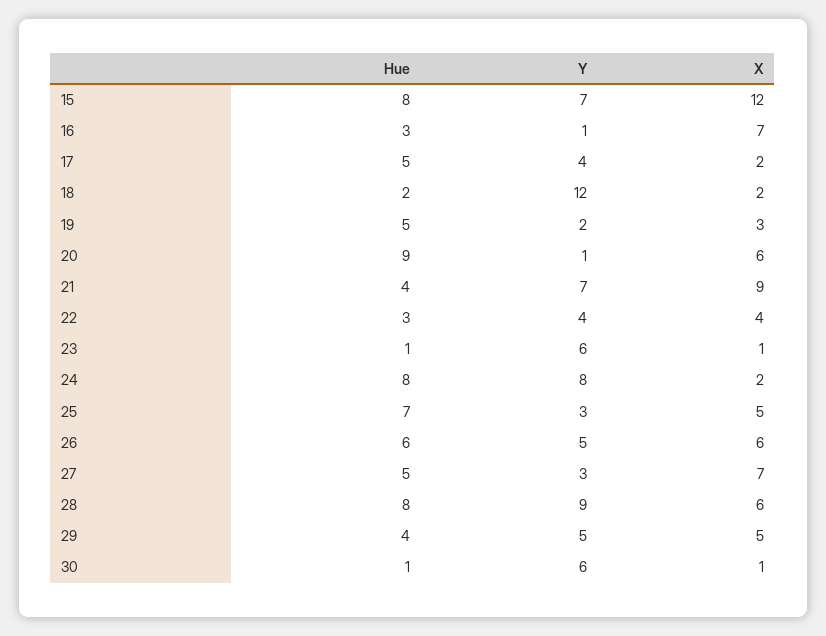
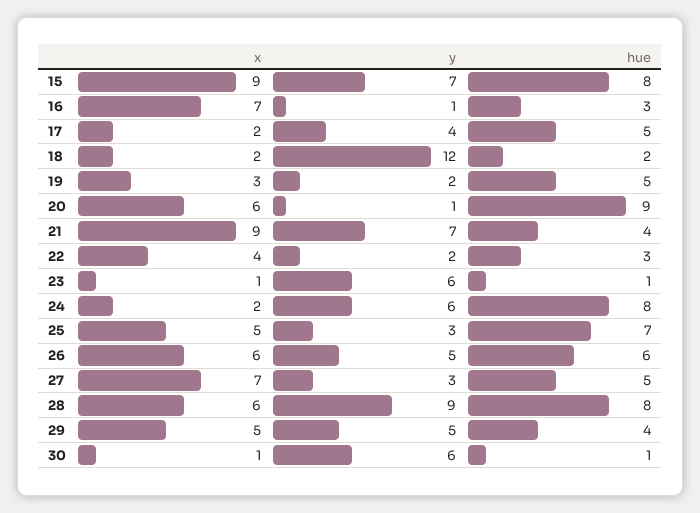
  {
    "Hue": {
      "15": 8,
      "16": 3,
      "17": 5,
      "18": 2,
      "19": 5,
      "20": 9,
      "21": 4,
      "22": 3,
      "23": 1,
      "24": 8,
      "25": 7,
      "26": 6,
      "27": 5,
      "28": 8,
      "29": 4,
      "30": 1
    },
    "Y": {
      "15": 7,
      "16": 1,
      "17": 4,
      "18": 12,
      "19": 2,
      "20": 1,
      "21": 7,
-     "22": 4,
+     "22": 2,
      "23": 6,
-     "24": 8,
+     "24": 6,
      "25": 3,
      "26": 5,
      "27": 3,
      "28": 9,
      "29": 5,
      "30": 6
    },
    "X": {
-     "15": 12,
+     "15": 9,
      "16": 7,
      "17": 2,
      "18": 2,
      "19": 3,
      "20": 6,
      "21": 9,
      "22": 4,
      "23": 1,
      "24": 2,
      "25": 5,
      "26": 6,
      "27": 7,
      "28": 6,
      "29": 5,
      "30": 1
    }
  }

